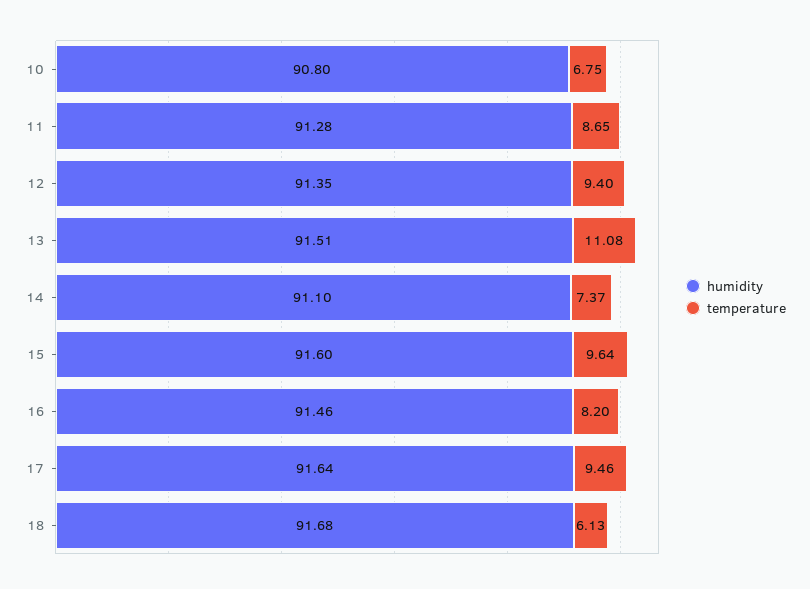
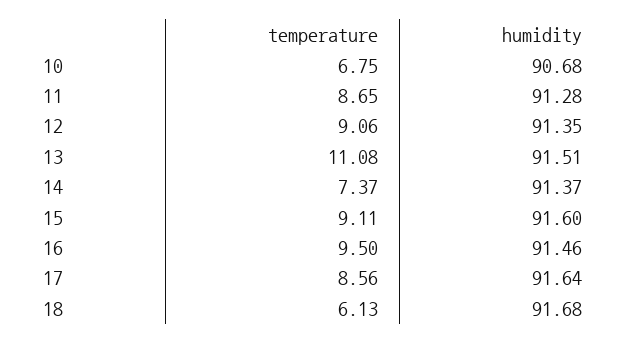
  {
    "humidity": {
-     "10": 90.8,
+     "10": 90.68,
      "11": 91.28,
      "12": 91.35,
      "13": 91.51,
-     "14": 91.1,
+     "14": 91.37,
      "15": 91.6,
      "16": 91.46,
      "17": 91.64,
      "18": 91.68
    },
    "temperature": {
      "10": 6.75,
      "11": 8.65,
-     "12": 9.4,
+     "12": 9.06,
      "13": 11.08,
      "14": 7.37,
-     "15": 9.64,
+     "15": 9.11,
-     "16": 8.2,
+     "16": 9.5,
-     "17": 9.46,
+     "17": 8.56,
      "18": 6.13
    }
  }

